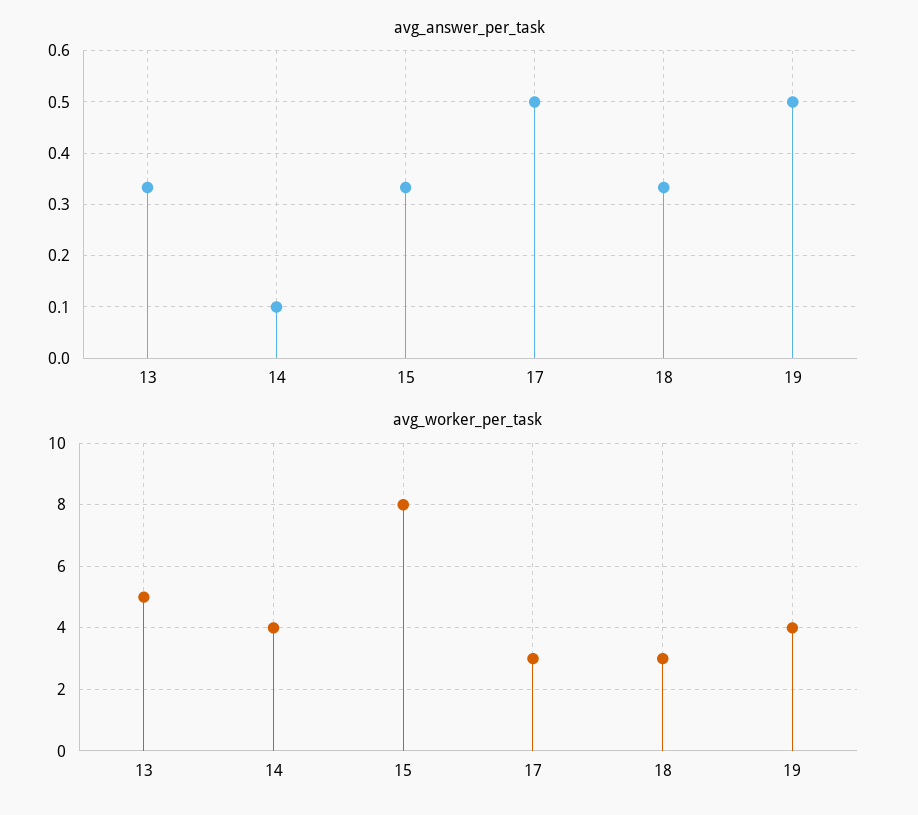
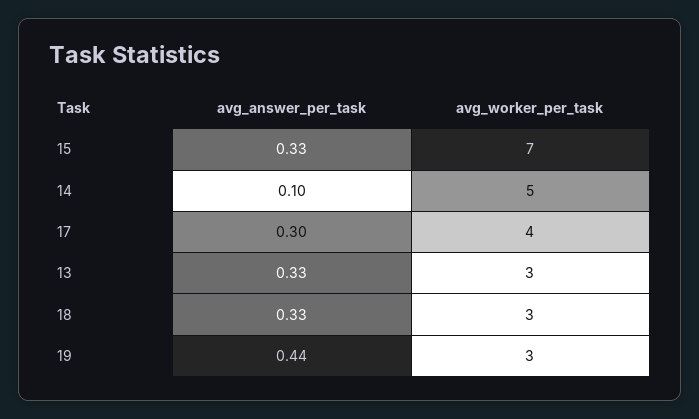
  {
    "avg_answer_per_task": {
      "13": 0.33,
      "14": 0.1,
      "15": 0.33,
-     "17": 0.5,
+     "17": 0.3,
      "18": 0.33,
-     "19": 0.5
+     "19": 0.44
    },
    "avg_worker_per_task": {
-     "13": 5,
+     "13": 3,
-     "14": 4,
+     "14": 5,
-     "15": 8,
+     "15": 7,
-     "17": 3,
+     "17": 4,
      "18": 3,
-     "19": 4
+     "19": 3
    }
  }

